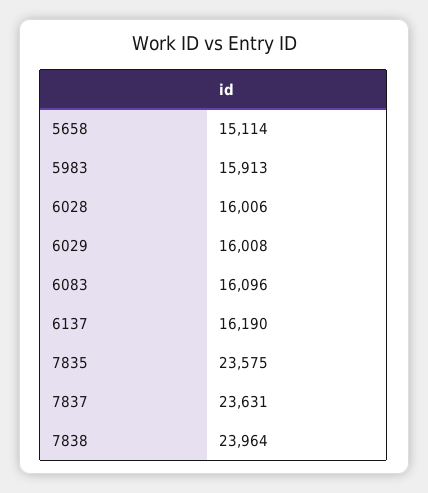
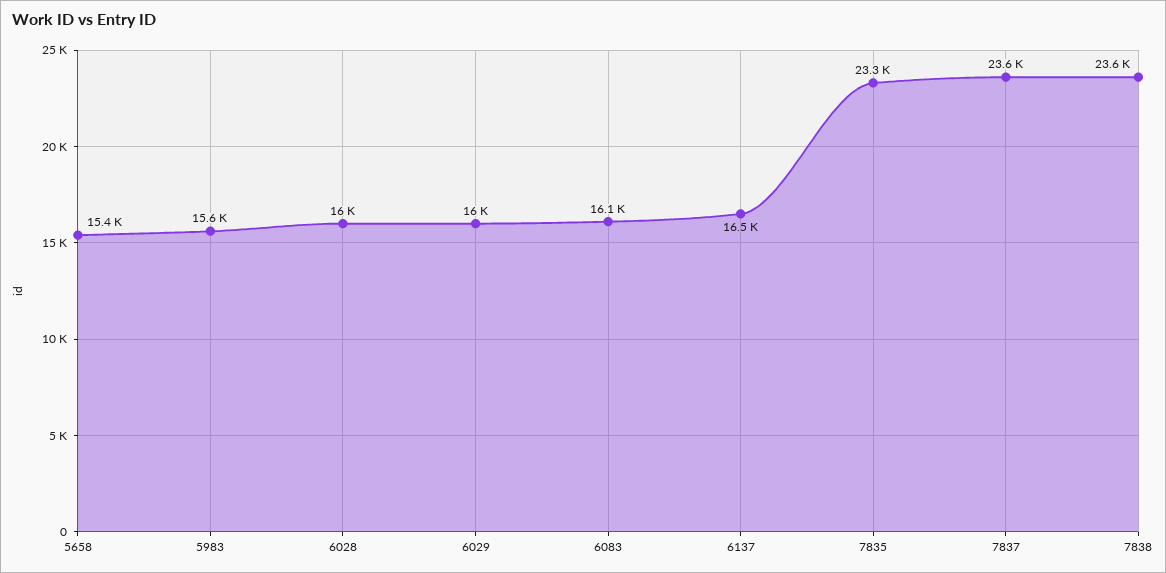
  {
-   "5658": 15114,
+   "5658": 15400,
-   "5983": 15913,
+   "5983": 15600,
    "6028": 16006,
    "6029": 16008,
    "6083": 16096,
-   "6137": 16190,
+   "6137": 16500,
-   "7835": 23575,
+   "7835": 23300,
    "7837": 23631,
-   "7838": 23964
+   "7838": 23600
  }

